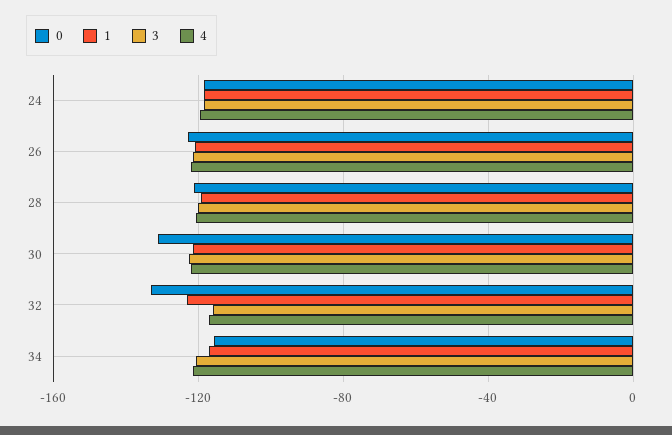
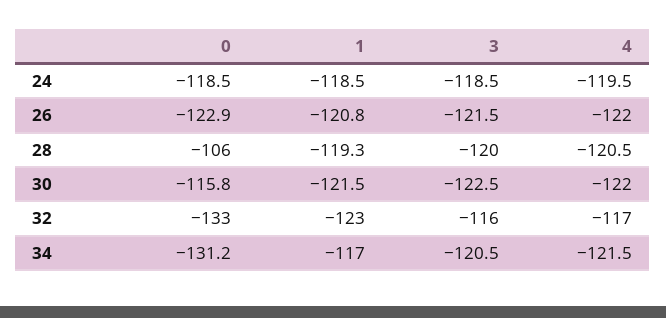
  {
    "0": {
      "24": -118.5,
      "26": -122.9,
-     "28": -120,
+     "28": -106,
-     "30": -130,
+     "30": -115.8,
      "32": -133,
-     "34": -115
+     "34": -131.2
    },
    "1": {
      "24": -118.5,
      "26": -120.8,
      "28": -119.3,
      "30": -121.5,
      "32": -123,
      "34": -117
    },
    "3": {
      "24": -118.5,
      "26": -121.5,
      "28": -120,
      "30": -122.5,
      "32": -116,
      "34": -120.5
    },
    "4": {
      "24": -119.5,
      "26": -122,
      "28": -120.5,
      "30": -122,
      "32": -117,
      "34": -121.5
    }
  }

